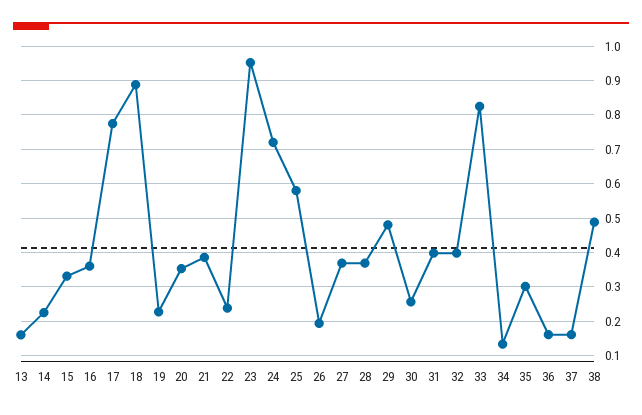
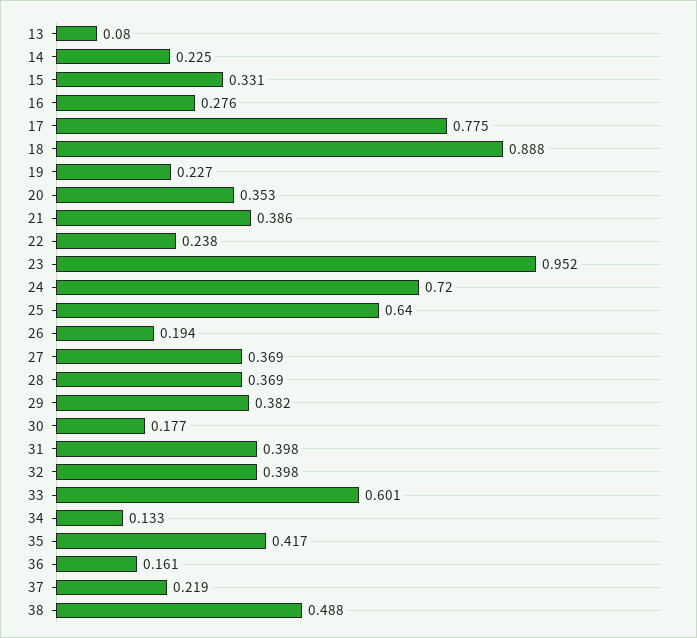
  {
-   "13": 0.16,
+   "13": 0.08,
    "14": 0.225,
    "15": 0.331,
-   "16": 0.36,
+   "16": 0.276,
    "17": 0.775,
    "18": 0.888,
    "19": 0.227,
    "20": 0.353,
    "21": 0.386,
    "22": 0.238,
    "23": 0.952,
    "24": 0.72,
-   "25": 0.58,
+   "25": 0.64,
    "26": 0.194,
    "27": 0.369,
    "28": 0.369,
-   "29": 0.48,
+   "29": 0.382,
-   "30": 0.26,
+   "30": 0.177,
    "31": 0.398,
    "32": 0.398,
-   "33": 0.82,
+   "33": 0.601,
    "34": 0.133,
-   "35": 0.3,
+   "35": 0.417,
    "36": 0.161,
-   "37": 0.16,
+   "37": 0.219,
    "38": 0.488
  }

